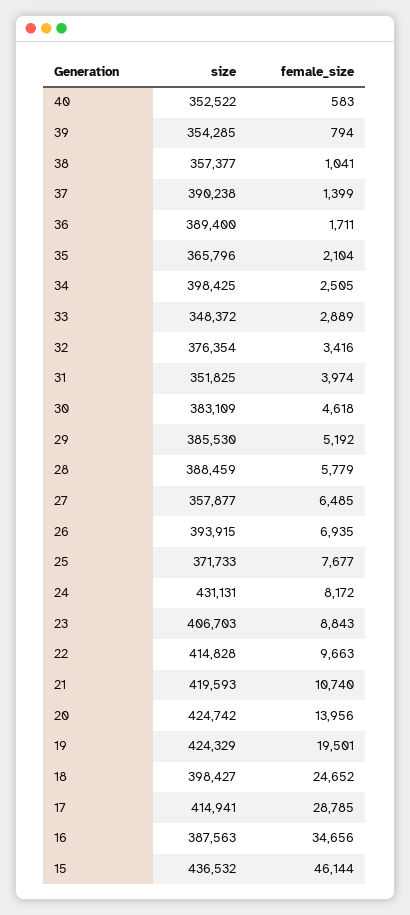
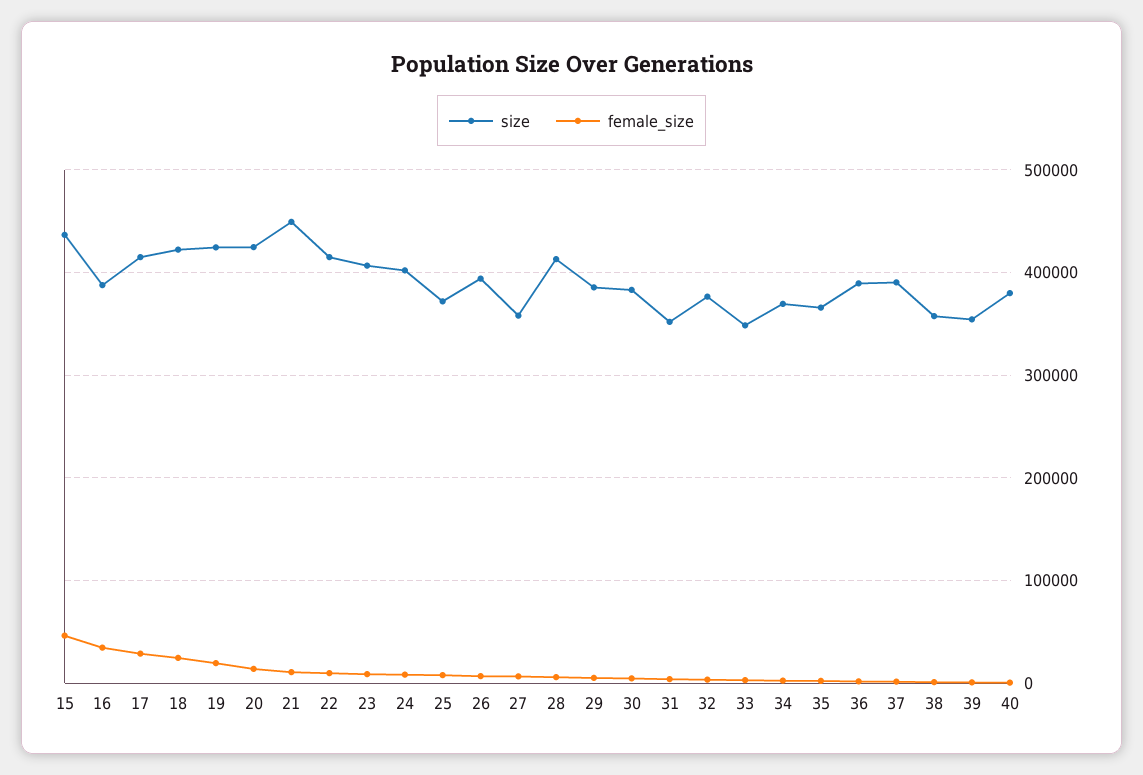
  {
    "size": {
-     "40": 352522,
+     "40": 380000,
      "39": 354285,
      "38": 357377,
      "37": 390238,
      "36": 389400,
      "35": 365796,
-     "34": 398425,
+     "34": 370000,
      "33": 348372,
      "32": 376354,
      "31": 351825,
      "30": 383109,
      "29": 385530,
-     "28": 388459,
+     "28": 410000,
      "27": 357877,
      "26": 393915,
      "25": 371733,
-     "24": 431131,
+     "24": 400000,
      "23": 406703,
      "22": 414828,
-     "21": 419593,
+     "21": 450000,
      "20": 424742,
      "19": 424329,
-     "18": 398427,
+     "18": 420000,
      "17": 414941,
      "16": 387563,
      "15": 436532
    },
    "female_size": {
      "40": 583,
      "39": 794,
      "38": 1041,
      "37": 1399,
      "36": 1711,
      "35": 2104,
      "34": 2505,
      "33": 2889,
      "32": 3416,
      "31": 3974,
      "30": 4618,
      "29": 5192,
      "28": 5779,
      "27": 6485,
      "26": 6935,
      "25": 7677,
      "24": 8172,
      "23": 8843,
      "22": 9663,
      "21": 10740,
      "20": 13956,
      "19": 19501,
      "18": 24652,
      "17": 28785,
      "16": 34656,
      "15": 46144
    }
  }

